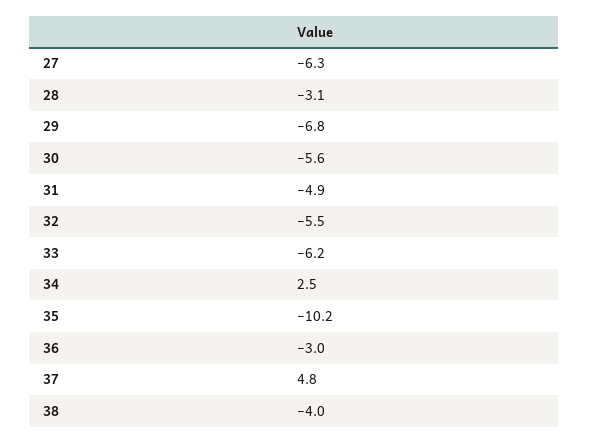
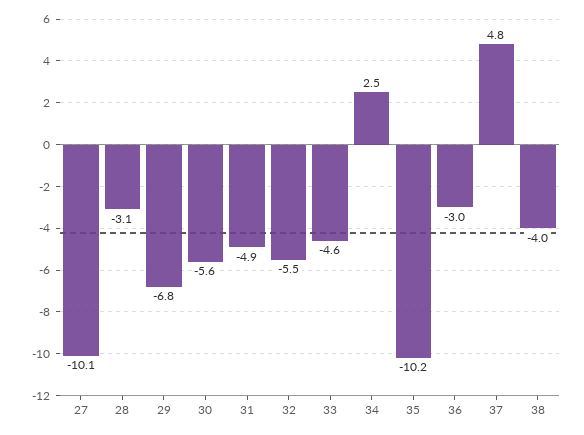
  {
-   "27": -6.3,
+   "27": -10.1,
    "28": -3.1,
    "29": -6.8,
    "30": -5.6,
    "31": -4.9,
    "32": -5.5,
-   "33": -6.2,
+   "33": -4.6,
    "34": 2.5,
    "35": -10.2,
    "36": -3,
    "37": 4.8,
    "38": -4
  }

